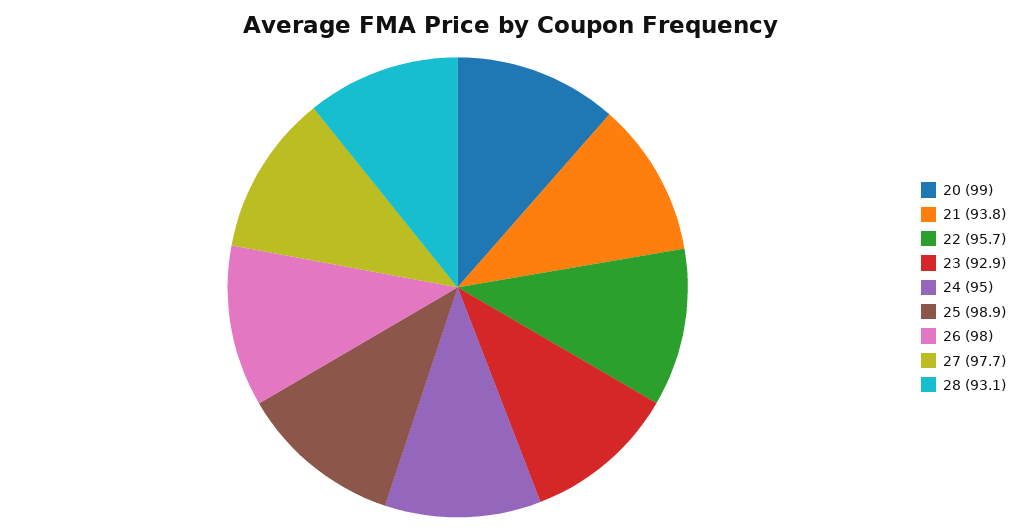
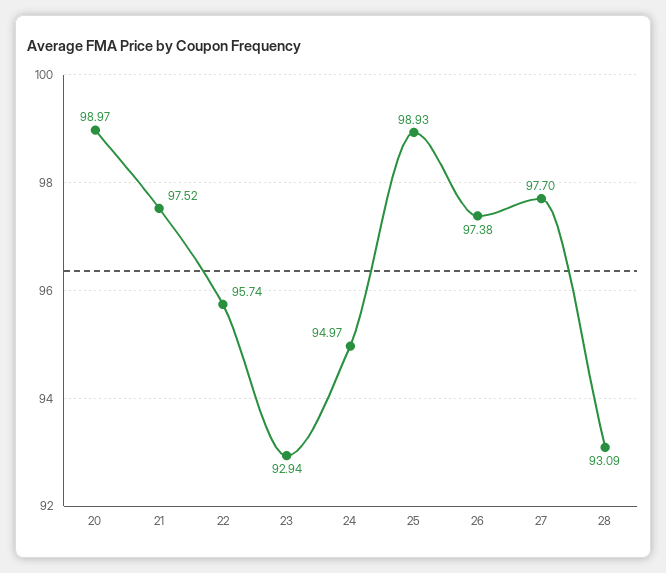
  {
    "20": 98.97,
-   "21": 93.8,
+   "21": 97.52,
    "22": 95.74,
    "23": 92.94,
    "24": 94.97,
    "25": 98.93,
-   "26": 98,
+   "26": 97.38,
    "27": 97.7,
    "28": 93.09
  }

